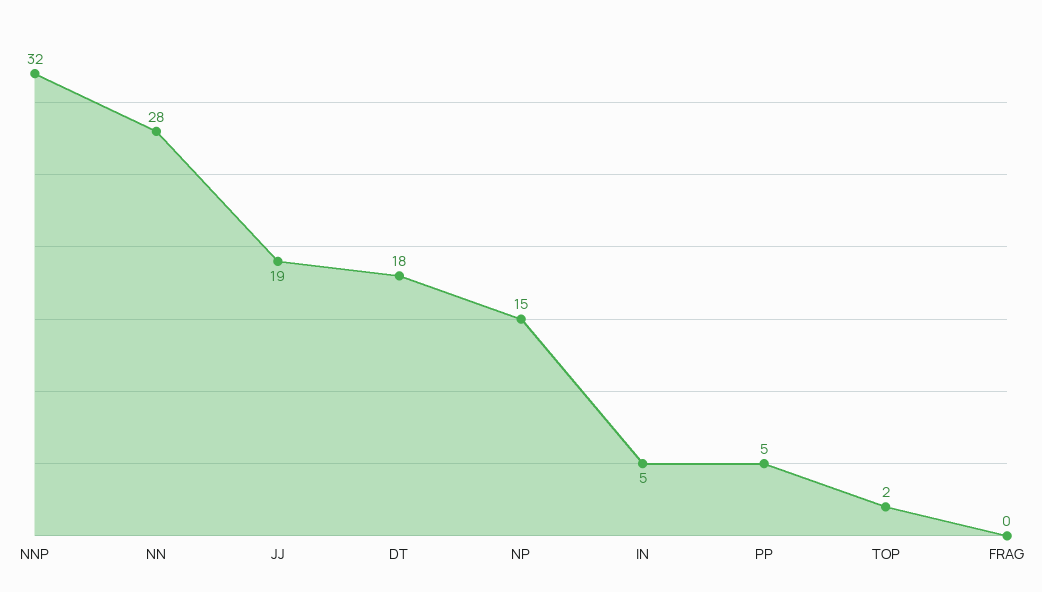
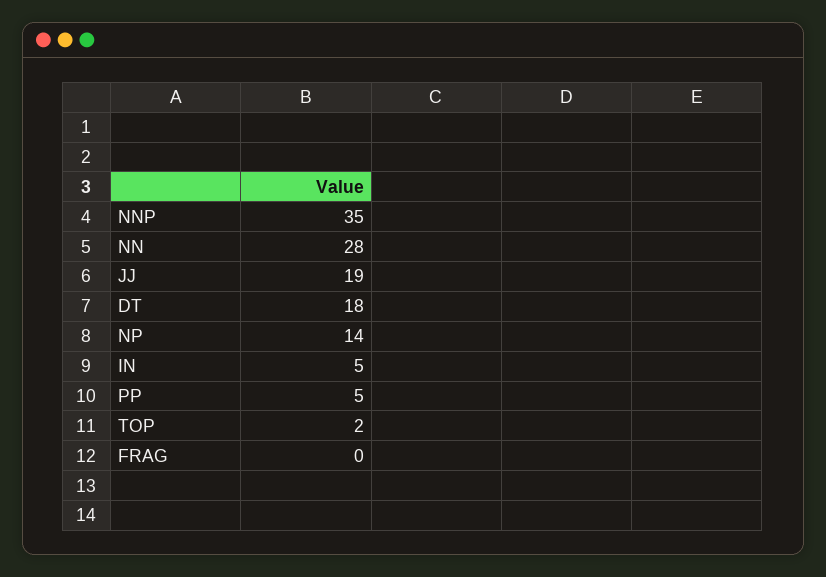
  {
-   "NNP": 32,
+   "NNP": 35,
    "NN": 28,
    "JJ": 19,
    "DT": 18,
-   "NP": 15,
+   "NP": 14,
    "IN": 5,
    "PP": 5,
    "TOP": 2,
    "FRAG": 0
  }

